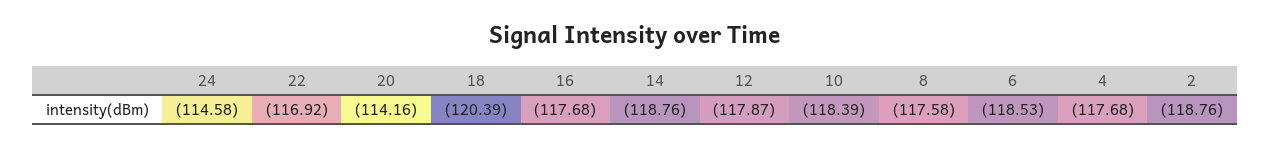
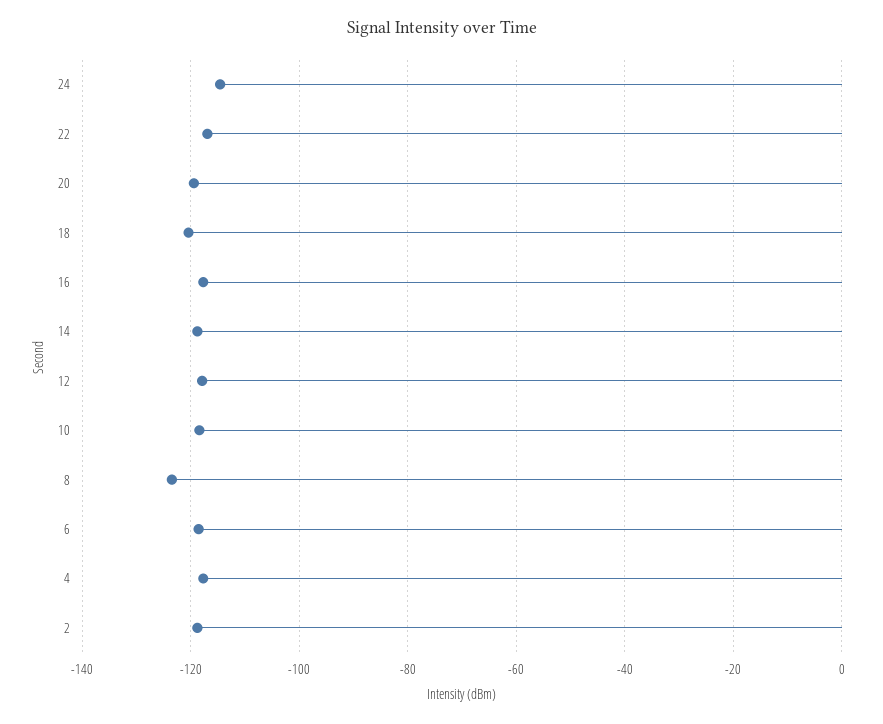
  {
    "24": -114.58,
    "22": -116.92,
-   "20": -114.16,
+   "20": -120,
    "18": -120.39,
    "16": -117.68,
    "14": -118.76,
    "12": -117.87,
    "10": -118.39,
-   "8": -117.58,
+   "8": -124,
    "6": -118.53,
    "4": -117.68,
    "2": -118.76
  }

